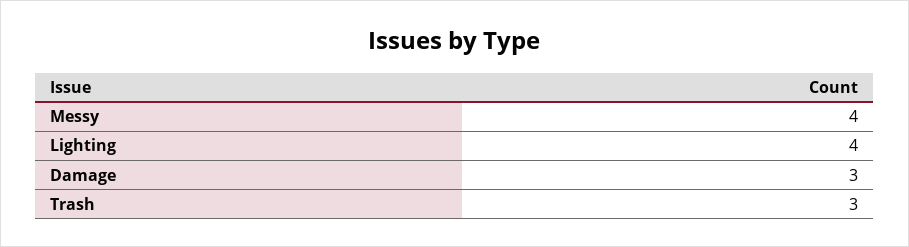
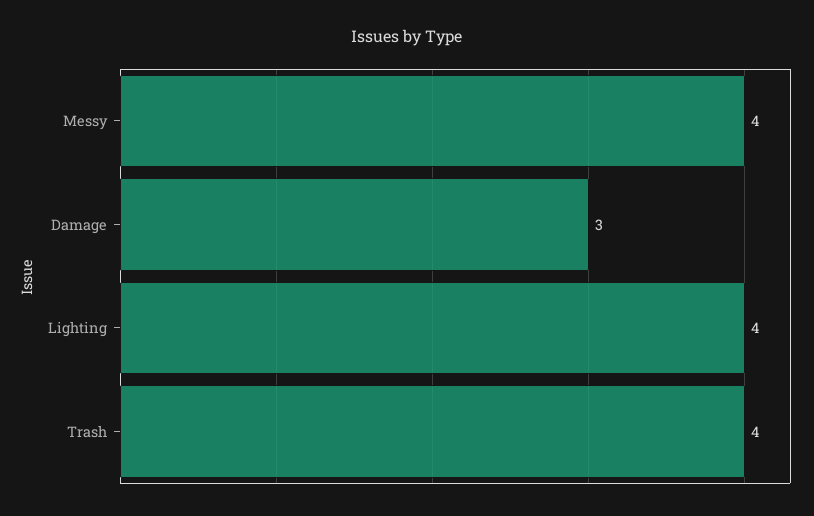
  {
    "Messy": 4,
    "Lighting": 4,
    "Damage": 3,
-   "Trash": 3
+   "Trash": 4
  }

